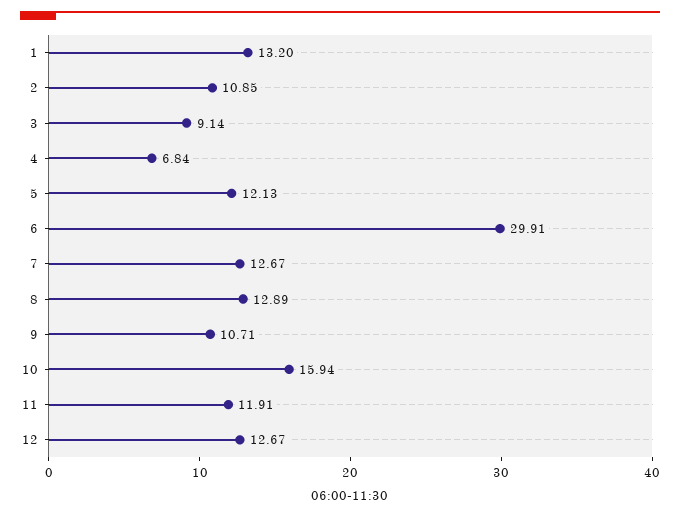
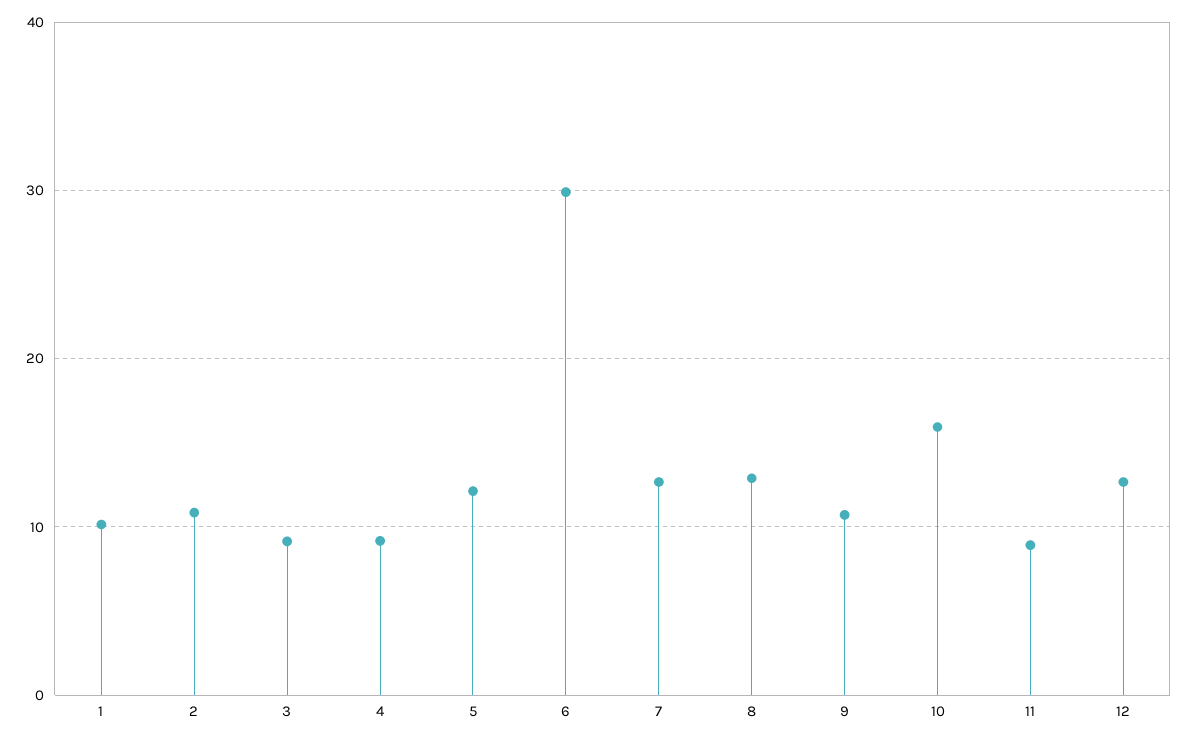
  {
-   "1": 13.2,
+   "1": 10,
    "2": 10.85,
    "3": 9.14,
-   "4": 6.84,
+   "4": 9,
    "5": 12.13,
    "6": 29.91,
    "7": 12.67,
    "8": 12.89,
    "9": 10.71,
    "10": 15.94,
-   "11": 11.91,
+   "11": 9,
    "12": 12.67
  }

